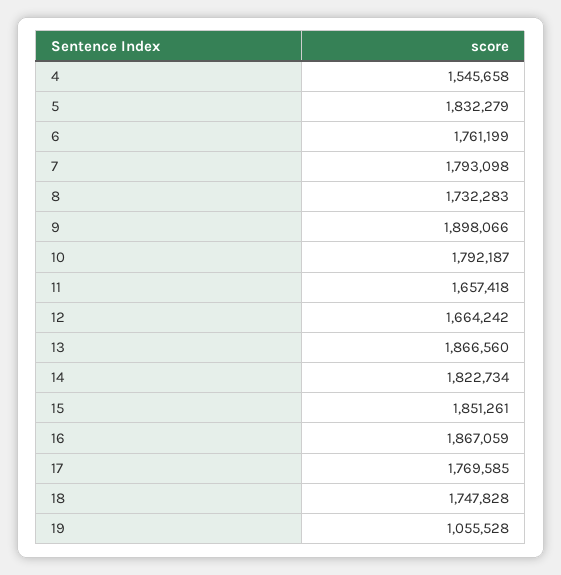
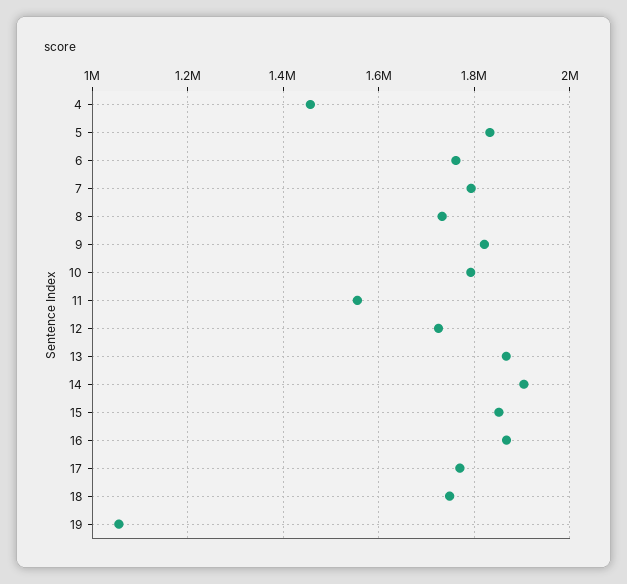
  {
-   "4": 1545658,
+   "4": 1460000,
    "5": 1832279,
    "6": 1761199,
    "7": 1793098,
    "8": 1732283,
-   "9": 1898066,
+   "9": 1820000,
    "10": 1792187,
-   "11": 1657418,
+   "11": 1560000,
-   "12": 1664242,
+   "12": 1720000,
    "13": 1866560,
-   "14": 1822734,
+   "14": 1900000,
    "15": 1851261,
    "16": 1867059,
    "17": 1769585,
    "18": 1747828,
    "19": 1055528
  }

